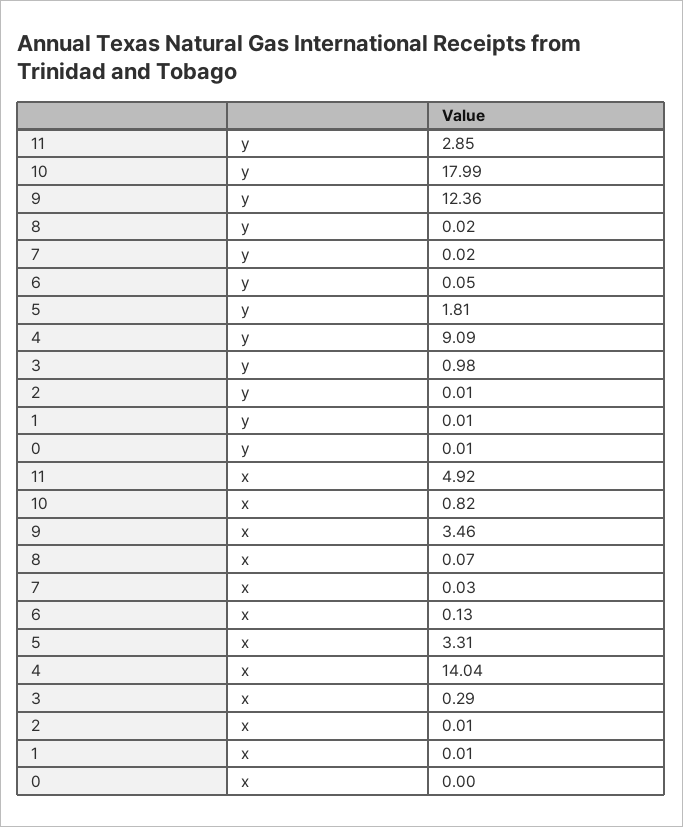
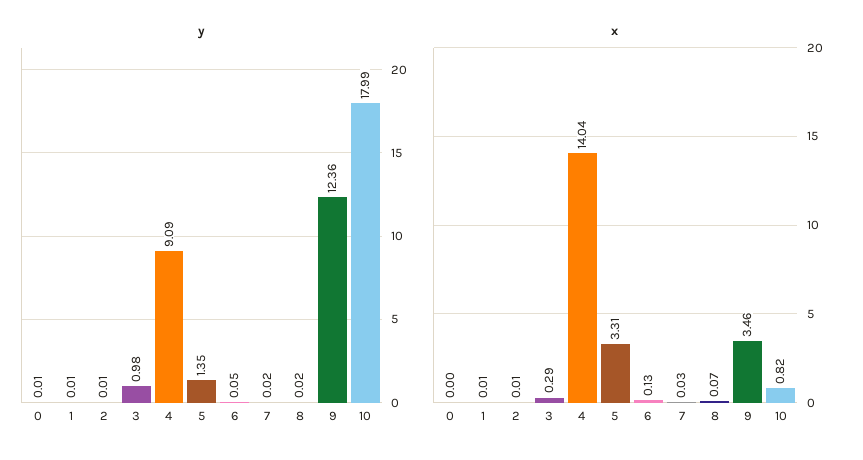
  {
    "y": {
-     "11": 2.85,
      "10": 17.99,
      "9": 12.36,
      "8": 0.02,
      "7": 0.02,
      "6": 0.05,
-     "5": 1.81,
+     "5": 1.35,
      "4": 9.09,
      "3": 0.98,
      "2": 0.01,
      "1": 0.01,
      "0": 0.01
    },
    "x": {
-     "11": 4.92,
      "10": 0.82,
      "9": 3.46,
      "8": 0.07,
      "7": 0.03,
      "6": 0.13,
      "5": 3.31,
      "4": 14.04,
      "3": 0.29,
      "2": 0.01,
      "1": 0.01,
      "0": 0
    }
  }

